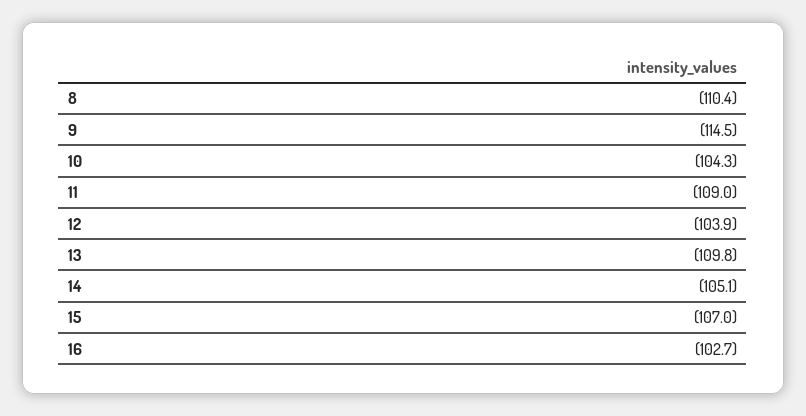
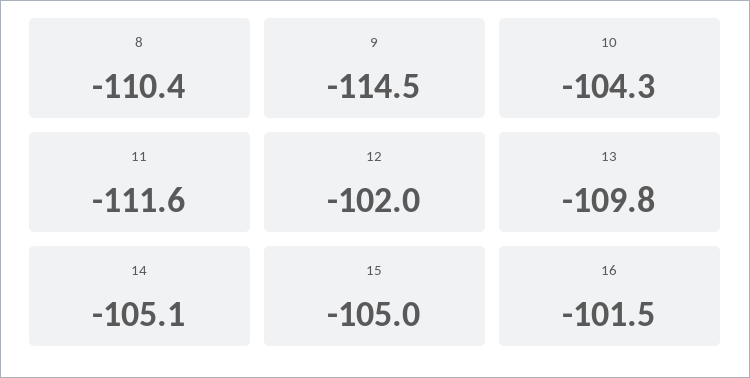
  {
    "8": -110.4,
    "9": -114.5,
    "10": -104.3,
-   "11": -109,
+   "11": -111.6,
-   "12": -103.9,
+   "12": -102,
    "13": -109.8,
    "14": -105.1,
-   "15": -107,
+   "15": -105,
-   "16": -102.7
+   "16": -101.5
  }

